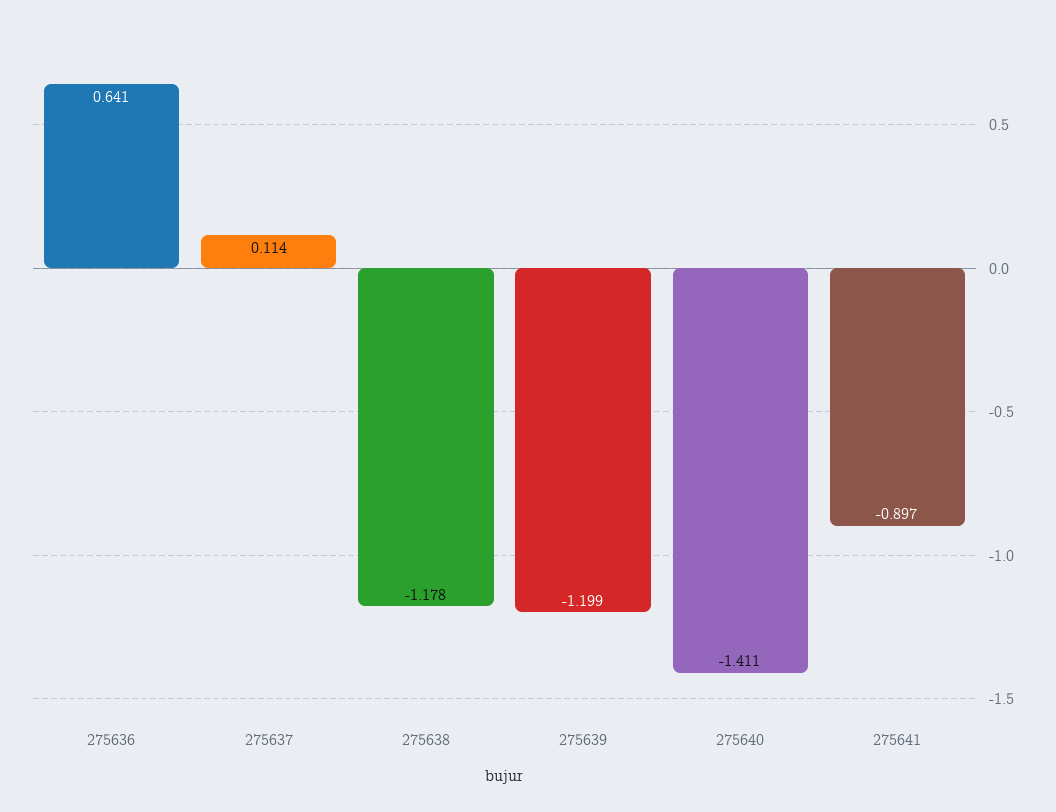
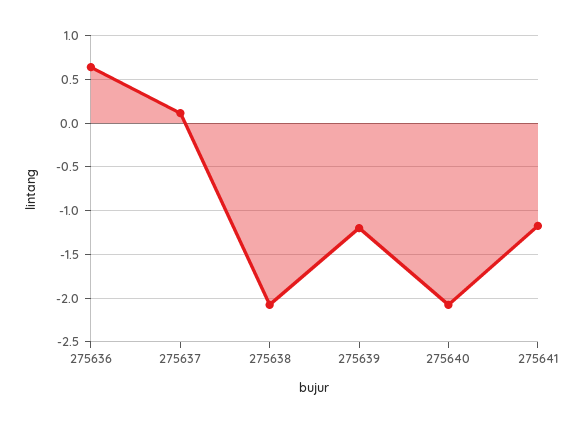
  {
    "275636": 0.641,
    "275637": 0.114,
-   "275638": -1.178,
+   "275638": -2.1,
    "275639": -1.199,
-   "275640": -1.411,
+   "275640": -2.1,
-   "275641": -0.897
+   "275641": -1.2
  }

